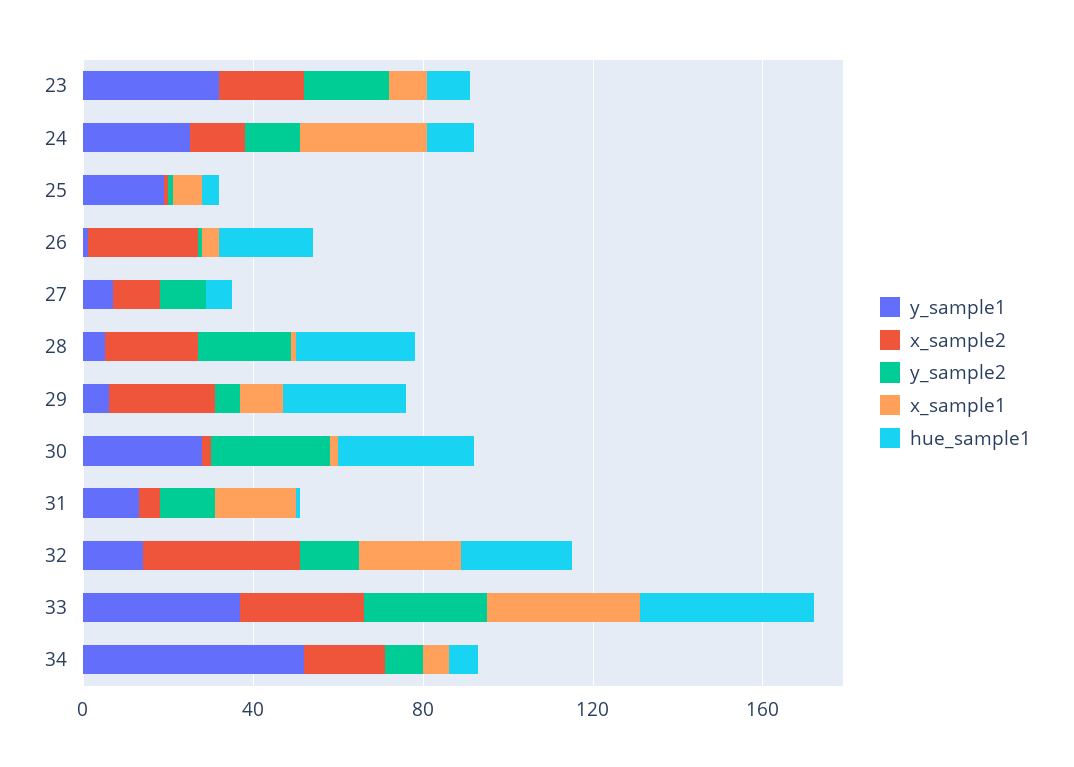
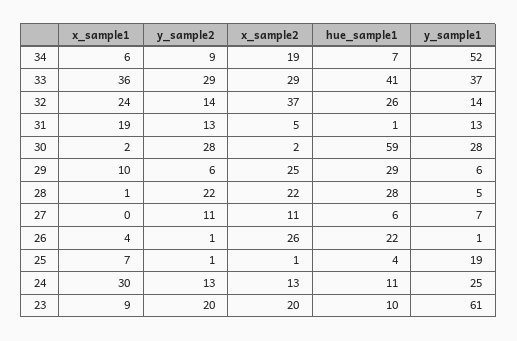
  {
    "y_sample1": {
-     "23": 30,
+     "23": 61,
      "24": 25,
      "25": 19,
      "26": 1,
      "27": 7,
      "28": 5,
      "29": 6,
      "30": 28,
      "31": 13,
      "32": 14,
      "33": 37,
      "34": 52
    },
    "x_sample2": {
      "23": 20,
      "24": 13,
      "25": 1,
      "26": 26,
      "27": 11,
      "28": 22,
      "29": 25,
      "30": 2,
      "31": 5,
      "32": 37,
      "33": 29,
      "34": 19
    },
    "y_sample2": {
      "23": 20,
      "24": 13,
      "25": 1,
      "26": 1,
      "27": 11,
      "28": 22,
      "29": 6,
      "30": 28,
      "31": 13,
      "32": 14,
      "33": 29,
      "34": 9
    },
    "x_sample1": {
      "23": 9,
      "24": 30,
      "25": 7,
      "26": 4,
      "27": 0,
      "28": 1,
      "29": 10,
      "30": 2,
      "31": 19,
      "32": 24,
      "33": 36,
      "34": 6
    },
    "hue_sample1": {
      "23": 10,
      "24": 11,
      "25": 4,
      "26": 22,
      "27": 6,
      "28": 28,
      "29": 29,
-     "30": 30,
+     "30": 59,
      "31": 1,
      "32": 26,
      "33": 41,
      "34": 7
    }
  }

